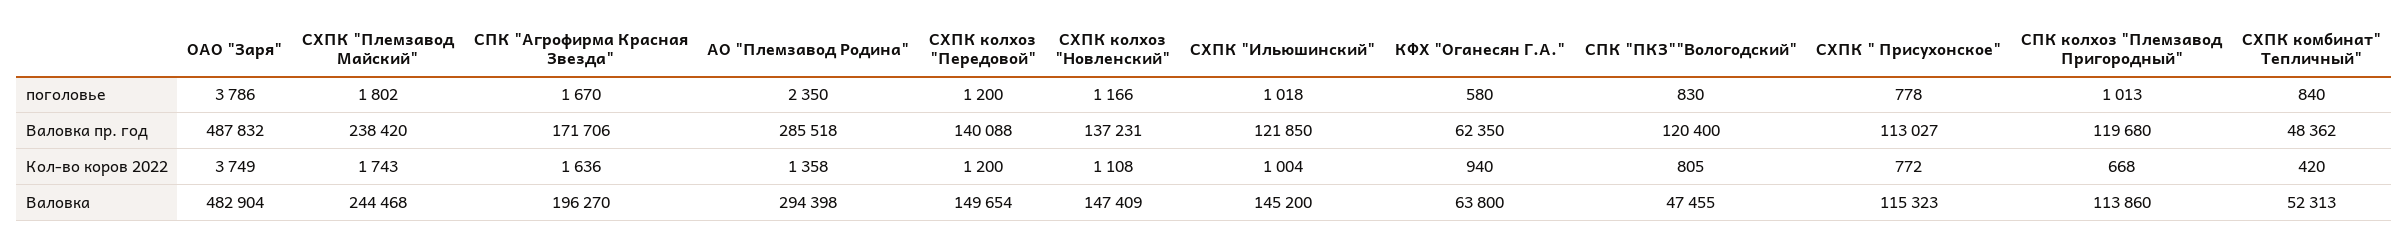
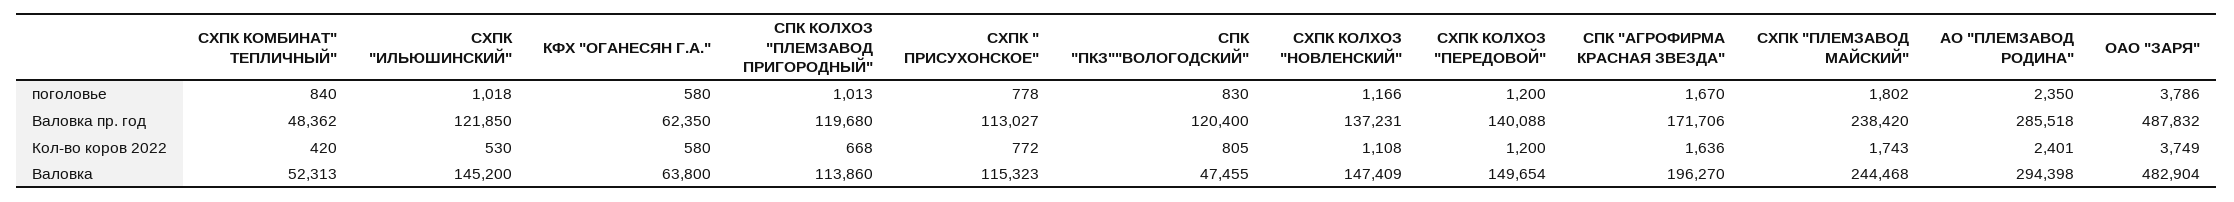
  {
    "ОАО \"Заря\"": {
      "поголовье": 3786,
      "Валовка пр. год": 487832,
      "Кол-во коров 2022": 3749,
      "Валовка": 482904
    },
    "СХПК \"Племзавод Майский\"": {
      "поголовье": 1802,
      "Валовка пр. год": 238420,
      "Кол-во коров 2022": 1743,
      "Валовка": 244468
    },
    "СПК \"Агрофирма Красная Звезда\"": {
      "поголовье": 1670,
      "Валовка пр. год": 171706,
      "Кол-во коров 2022": 1636,
      "Валовка": 196270
    },
    "АО \"Племзавод Родина\"": {
      "поголовье": 2350,
      "Валовка пр. год": 285518,
-     "Кол-во коров 2022": 1358,
+     "Кол-во коров 2022": 2401,
      "Валовка": 294398
    },
    "СХПК колхоз \"Передовой\"": {
      "поголовье": 1200,
      "Валовка пр. год": 140088,
      "Кол-во коров 2022": 1200,
      "Валовка": 149654
    },
    "СХПК колхоз \"Новленский\"": {
      "поголовье": 1166,
      "Валовка пр. год": 137231,
      "Кол-во коров 2022": 1108,
      "Валовка": 147409
    },
    "СХПК \"Ильюшинский\"": {
      "поголовье": 1018,
      "Валовка пр. год": 121850,
-     "Кол-во коров 2022": 1004,
+     "Кол-во коров 2022": 530,
      "Валовка": 145200
    },
    "КФХ \"Оганесян Г.А.\"": {
      "поголовье": 580,
      "Валовка пр. год": 62350,
-     "Кол-во коров 2022": 940,
+     "Кол-во коров 2022": 580,
      "Валовка": 63800
    },
    "СПК \"ПКЗ\"\"Вологодский\"": {
      "поголовье": 830,
      "Валовка пр. год": 120400,
      "Кол-во коров 2022": 805,
      "Валовка": 47455
    },
    "СХПК \" Присухонское\"": {
      "поголовье": 778,
      "Валовка пр. год": 113027,
      "Кол-во коров 2022": 772,
      "Валовка": 115323
    },
    "СПК колхоз \"Племзавод Пригородный\"": {
      "поголовье": 1013,
      "Валовка пр. год": 119680,
      "Кол-во коров 2022": 668,
      "Валовка": 113860
    },
    "СХПК комбинат\" Тепличный\"": {
      "поголовье": 840,
      "Валовка пр. год": 48362,
      "Кол-во коров 2022": 420,
      "Валовка": 52313
    }
  }

